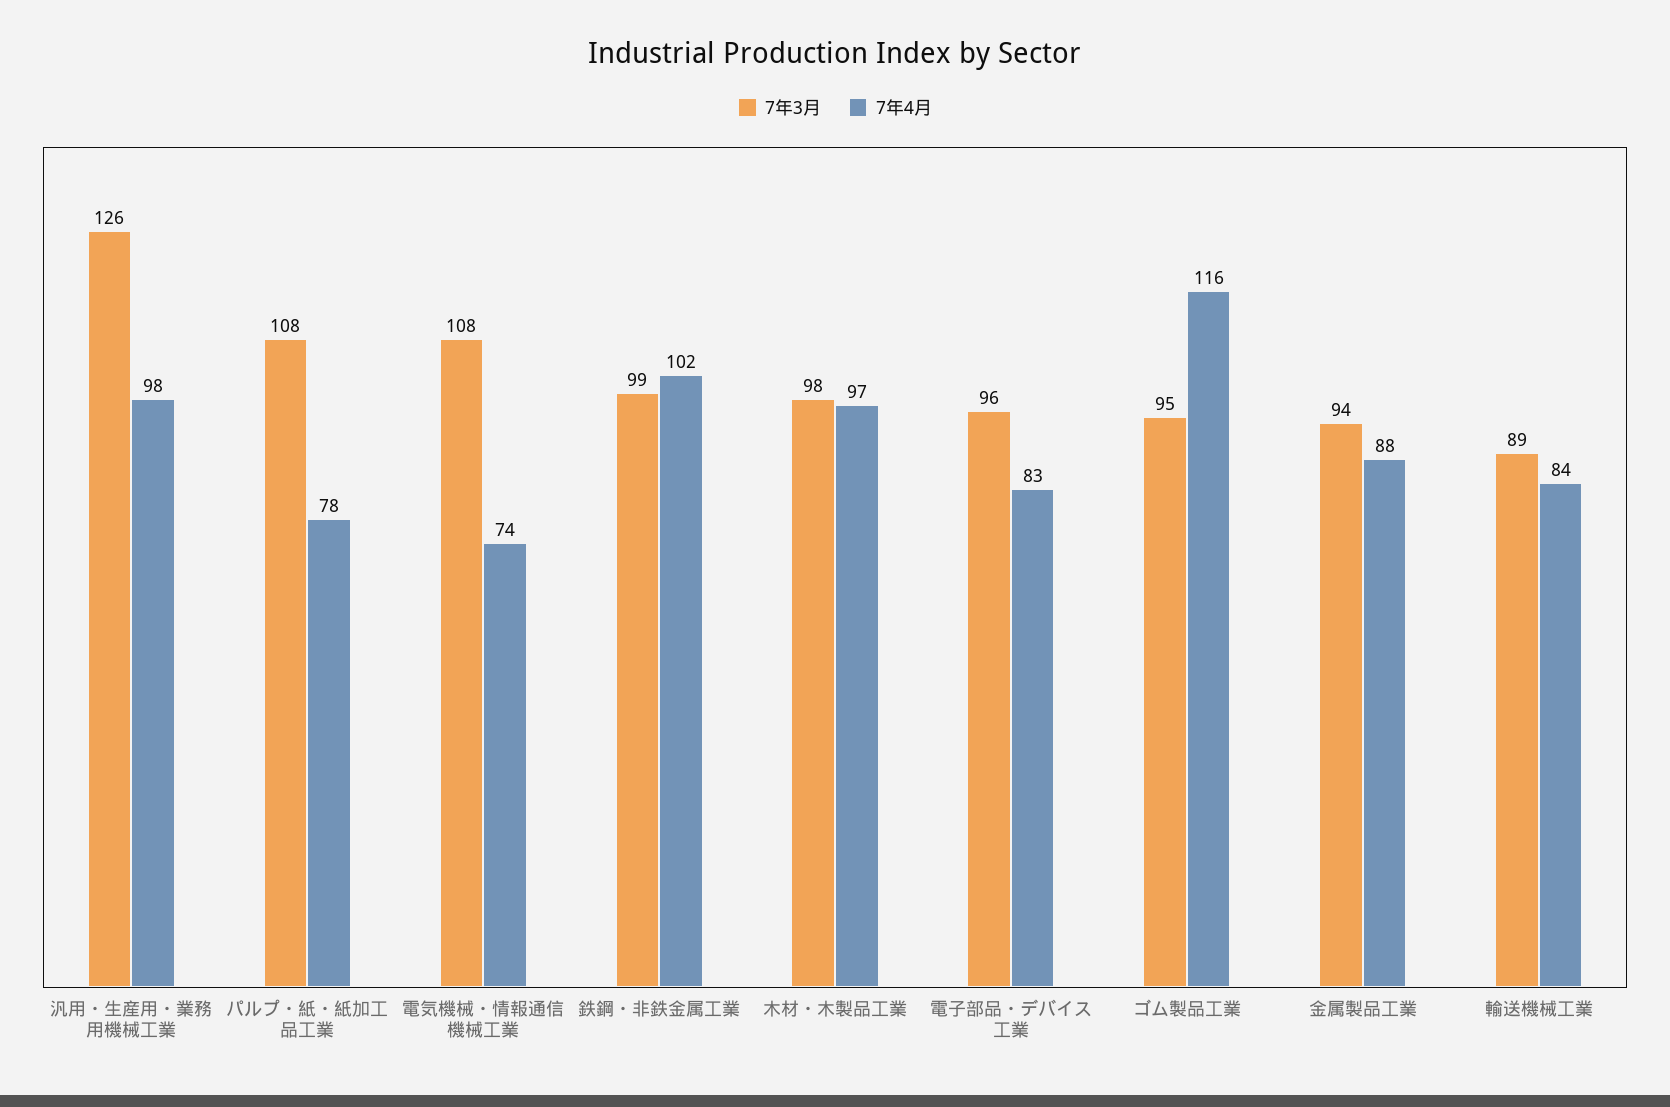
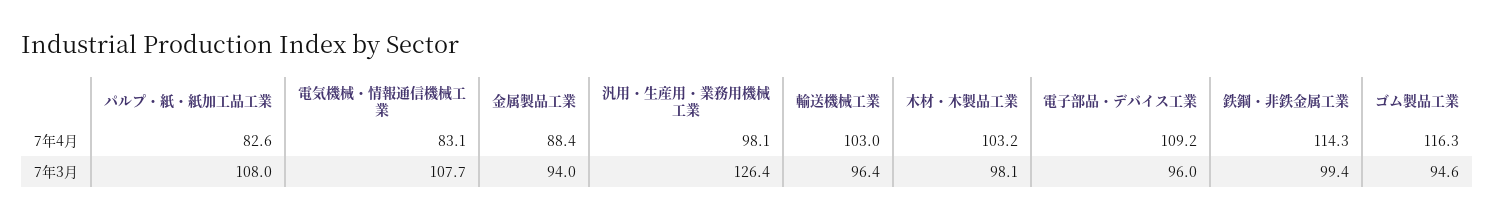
  {
    "7年3月": {
      "汎用・生産用・業務用機械工業": 126.4,
      "パルプ・紙・紙加工品工業": 108,
      "電気機械・情報通信機械工業": 107.7,
      "鉄鋼・非鉄金属工業": 99.4,
      "木材・木製品工業": 98.1,
      "電子部品・デバイス工業": 96,
      "ゴム製品工業": 94.6,
      "金属製品工業": 94,
-     "輸送機械工業": 89
+     "輸送機械工業": 96.4
    },
    "7年4月": {
      "汎用・生産用・業務用機械工業": 98.1,
-     "パルプ・紙・紙加工品工業": 78,
+     "パルプ・紙・紙加工品工業": 82.6,
-     "電気機械・情報通信機械工業": 74,
+     "電気機械・情報通信機械工業": 83.1,
-     "鉄鋼・非鉄金属工業": 102,
+     "鉄鋼・非鉄金属工業": 114.3,
-     "木材・木製品工業": 97,
+     "木材・木製品工業": 103.2,
-     "電子部品・デバイス工業": 83,
+     "電子部品・デバイス工業": 109.2,
      "ゴム製品工業": 116.3,
      "金属製品工業": 88.4,
-     "輸送機械工業": 84
+     "輸送機械工業": 103
    }
  }

